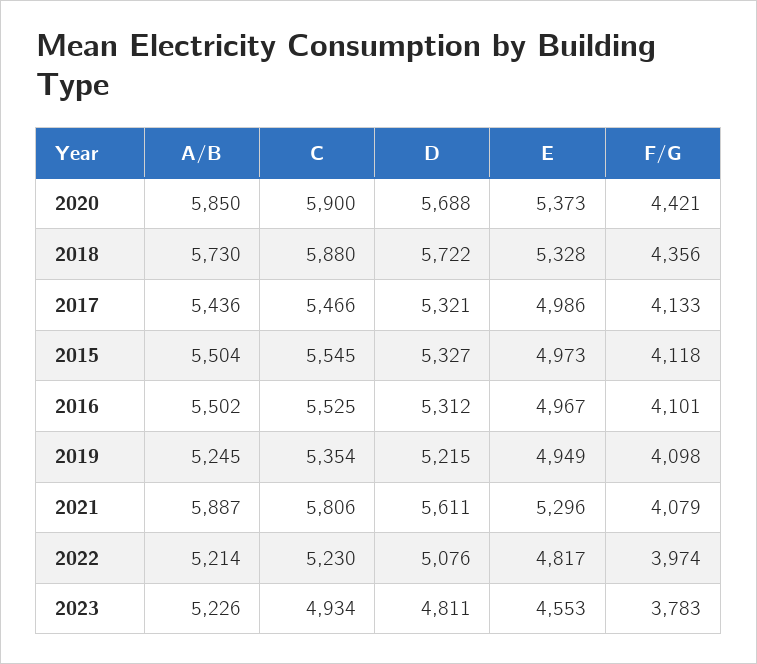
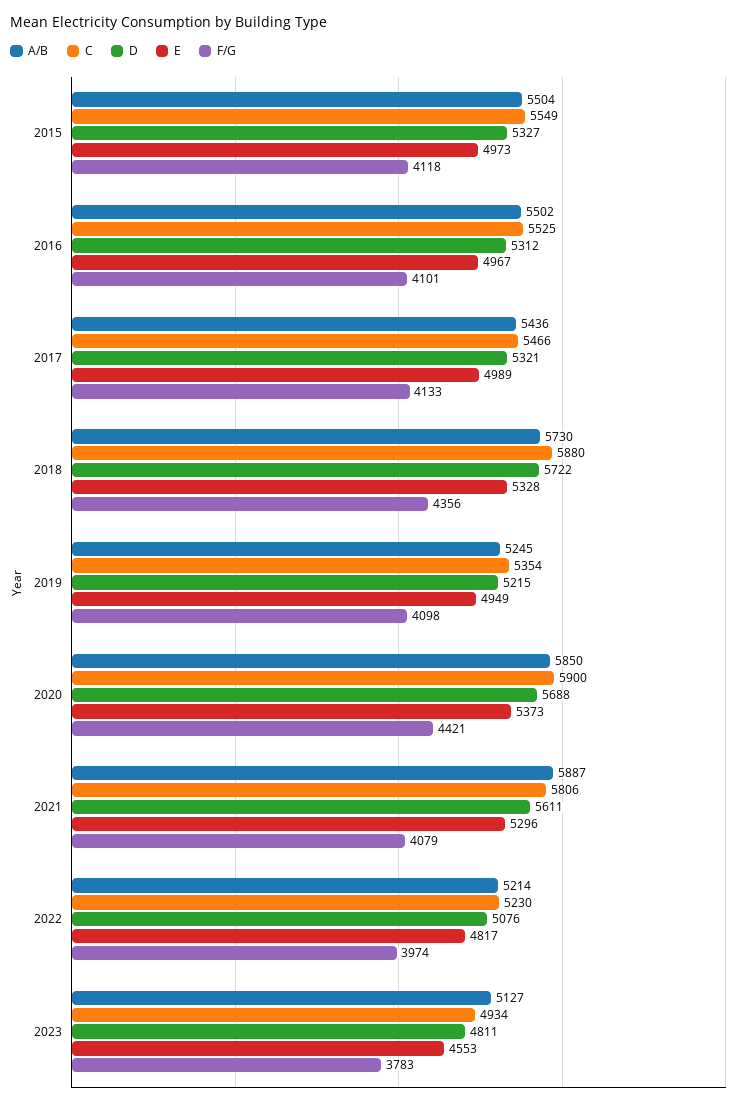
  {
    "A/B": {
      "2020": 5850,
      "2018": 5730,
      "2017": 5436,
      "2015": 5504,
      "2016": 5502,
      "2019": 5245,
      "2021": 5887,
      "2022": 5214,
-     "2023": 5226
+     "2023": 5127
    },
    "C": {
      "2020": 5900,
      "2018": 5880,
      "2017": 5466,
-     "2015": 5545,
+     "2015": 5549,
      "2016": 5525,
      "2019": 5354,
      "2021": 5806,
      "2022": 5230,
      "2023": 4934
    },
    "D": {
      "2020": 5688,
      "2018": 5722,
      "2017": 5321,
      "2015": 5327,
      "2016": 5312,
      "2019": 5215,
      "2021": 5611,
      "2022": 5076,
      "2023": 4811
    },
    "E": {
      "2020": 5373,
      "2018": 5328,
-     "2017": 4986,
+     "2017": 4989,
      "2015": 4973,
      "2016": 4967,
      "2019": 4949,
      "2021": 5296,
      "2022": 4817,
      "2023": 4553
    },
    "F/G": {
      "2020": 4421,
      "2018": 4356,
      "2017": 4133,
      "2015": 4118,
      "2016": 4101,
      "2019": 4098,
      "2021": 4079,
      "2022": 3974,
      "2023": 3783
    }
  }

